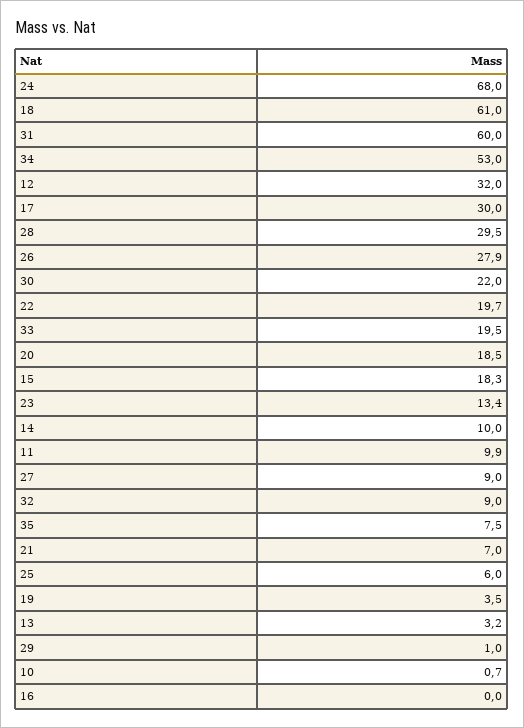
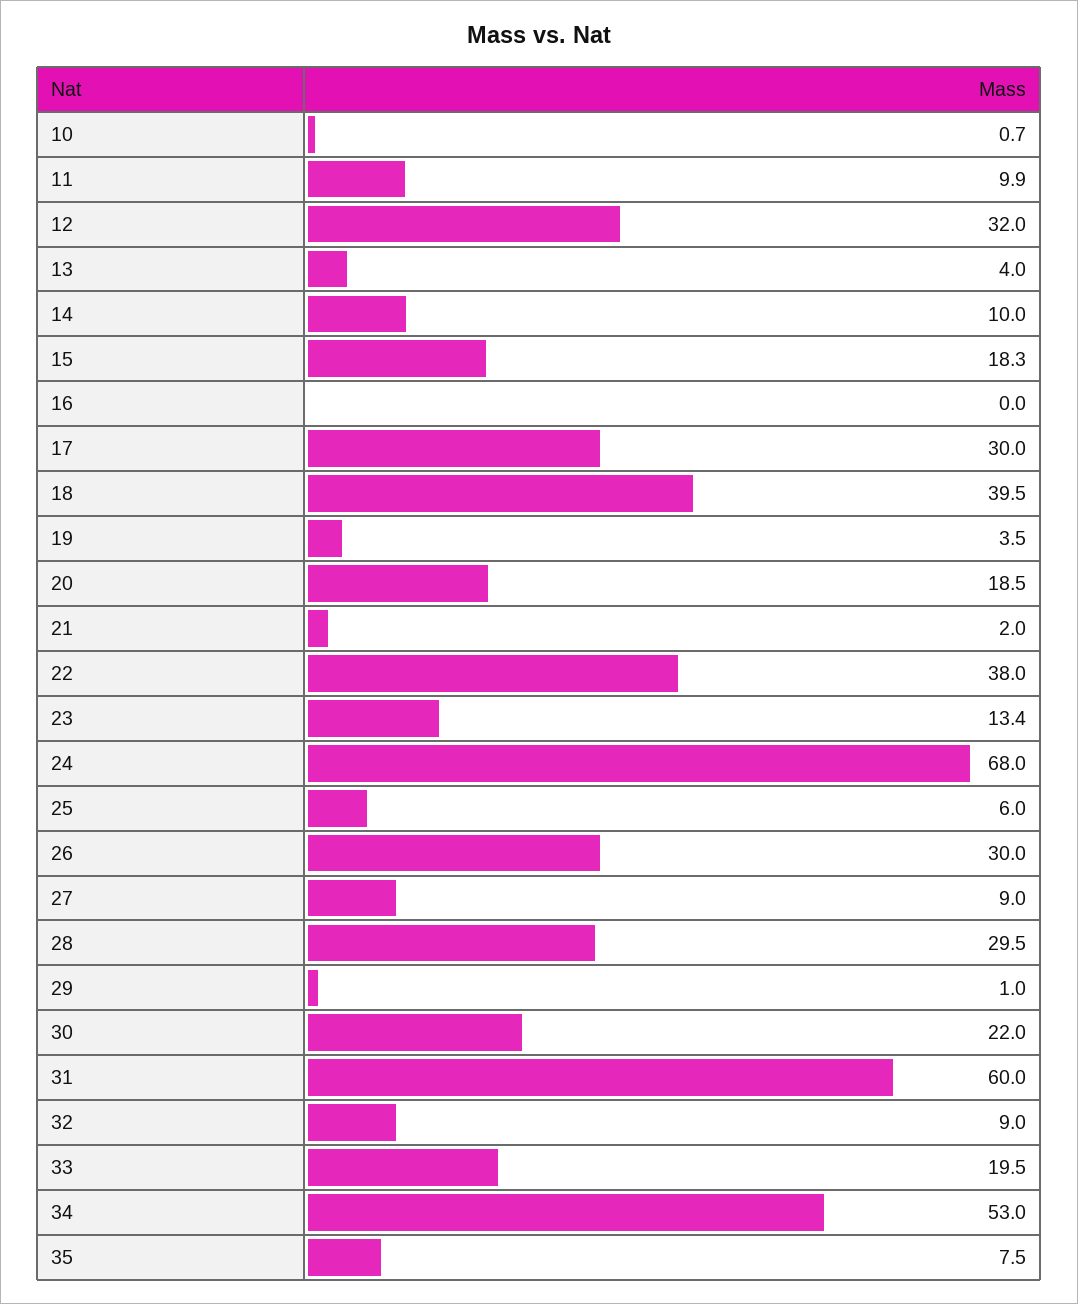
  {
    "24": 68,
-   "18": 61,
+   "18": 39.5,
    "31": 60,
    "34": 53,
    "12": 32,
    "17": 30,
    "28": 29.5,
-   "26": 27.9,
+   "26": 30,
    "30": 22,
-   "22": 19.7,
+   "22": 38,
    "33": 19.5,
    "20": 18.5,
    "15": 18.3,
    "23": 13.4,
    "14": 10,
    "11": 9.9,
    "27": 9,
    "32": 9,
    "35": 7.5,
-   "21": 7,
+   "21": 2,
    "25": 6,
    "19": 3.5,
-   "13": 3.2,
+   "13": 4,
    "29": 1,
    "10": 0.7,
    "16": 0
  }

